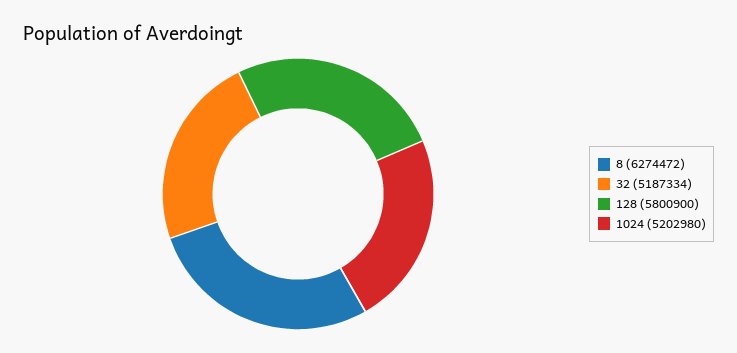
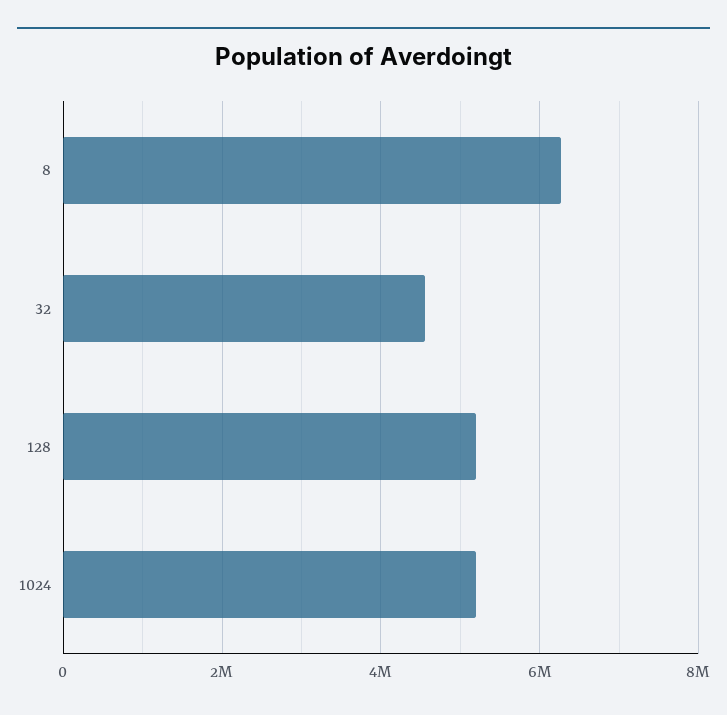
  {
    "8": 6274472,
-   "32": 5187334,
+   "32": 4600000,
-   "128": 5800900,
+   "128": 5200000,
    "1024": 5202980
  }

